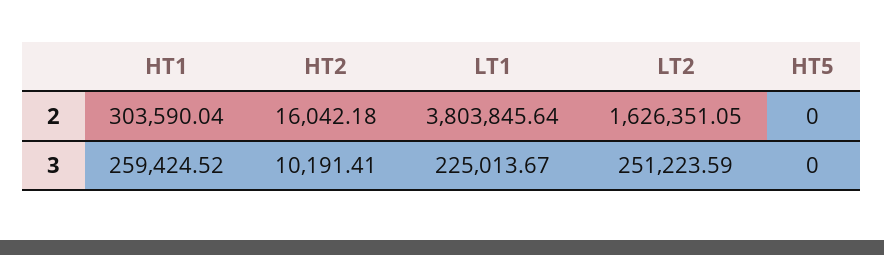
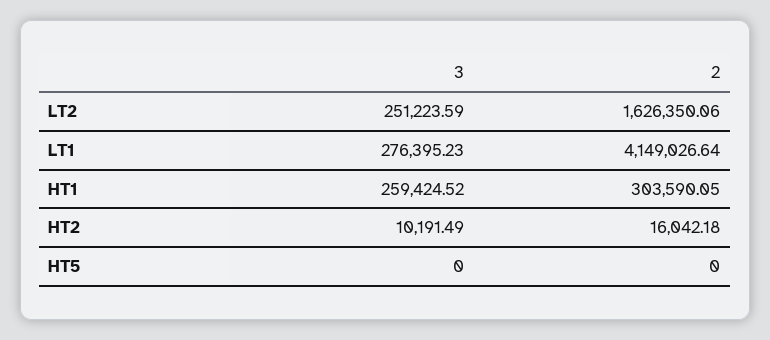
  {
    "HT1": {
-     "2": 303590.04,
+     "2": 303590.05,
      "3": 259424.52
    },
    "HT2": {
      "2": 16042.18,
-     "3": 10191.41
+     "3": 10191.49
    },
    "LT1": {
-     "2": 3803845.64,
+     "2": 4149026.64,
-     "3": 225013.67
+     "3": 276395.23
    },
    "LT2": {
-     "2": 1626351.05,
+     "2": 1626350.06,
      "3": 251223.59
    },
    "HT5": {
      "2": 0,
      "3": 0
    }
  }

